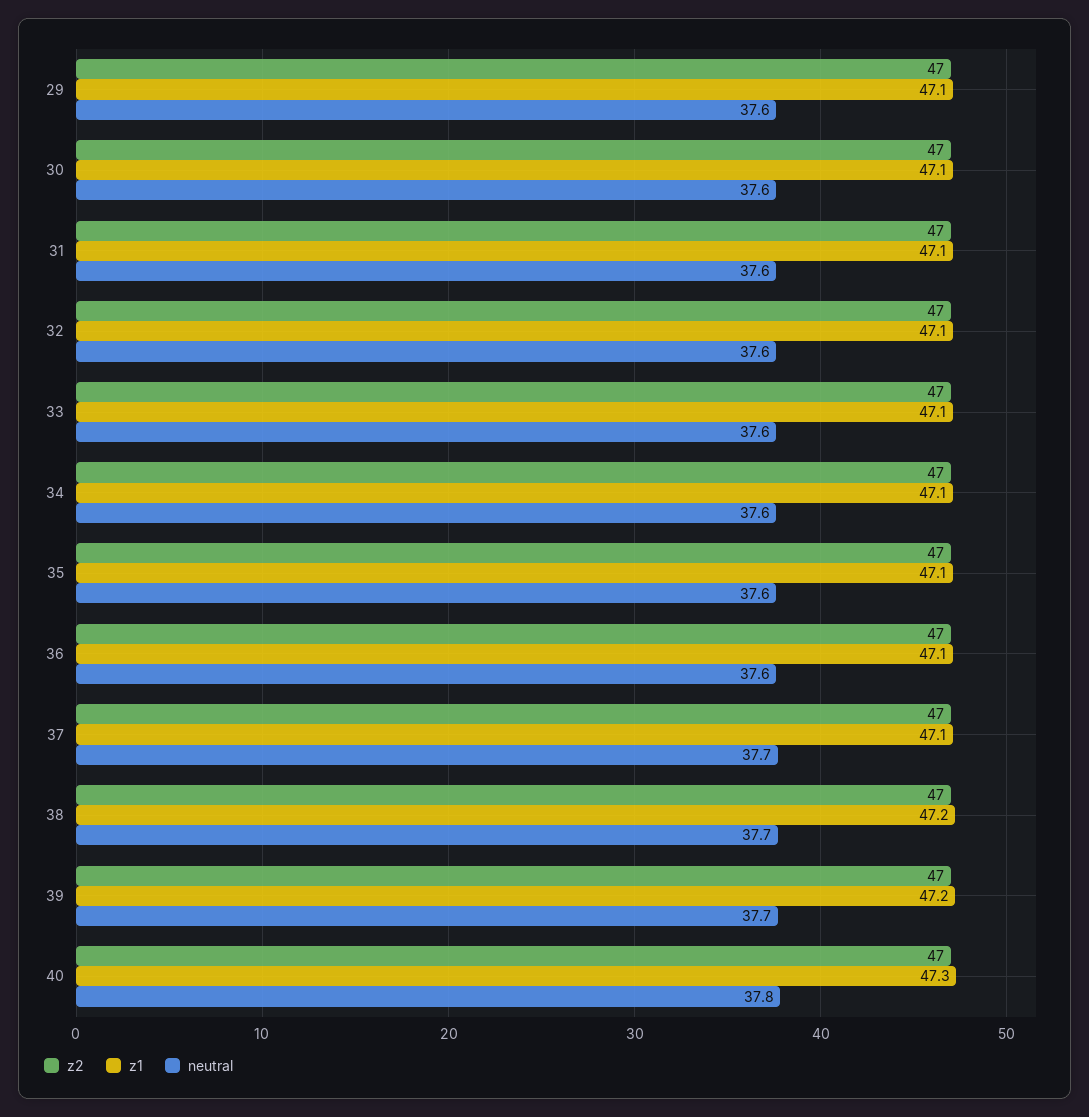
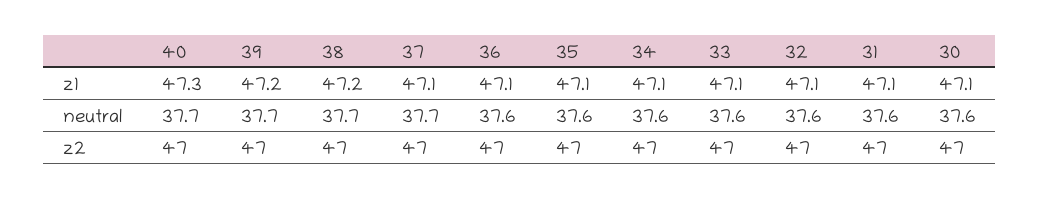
  {
    "z2": {
-     "29": 47,
      "30": 47,
      "31": 47,
      "32": 47,
      "33": 47,
      "34": 47,
      "35": 47,
      "36": 47,
      "37": 47,
      "38": 47,
      "39": 47,
      "40": 47
    },
    "z1": {
-     "29": 47.1,
      "30": 47.1,
      "31": 47.1,
      "32": 47.1,
      "33": 47.1,
      "34": 47.1,
      "35": 47.1,
      "36": 47.1,
      "37": 47.1,
      "38": 47.2,
      "39": 47.2,
      "40": 47.3
    },
    "neutral": {
-     "29": 37.6,
      "30": 37.6,
      "31": 37.6,
      "32": 37.6,
      "33": 37.6,
      "34": 37.6,
      "35": 37.6,
      "36": 37.6,
      "37": 37.7,
      "38": 37.7,
      "39": 37.7,
-     "40": 37.8
+     "40": 37.7
    }
  }

